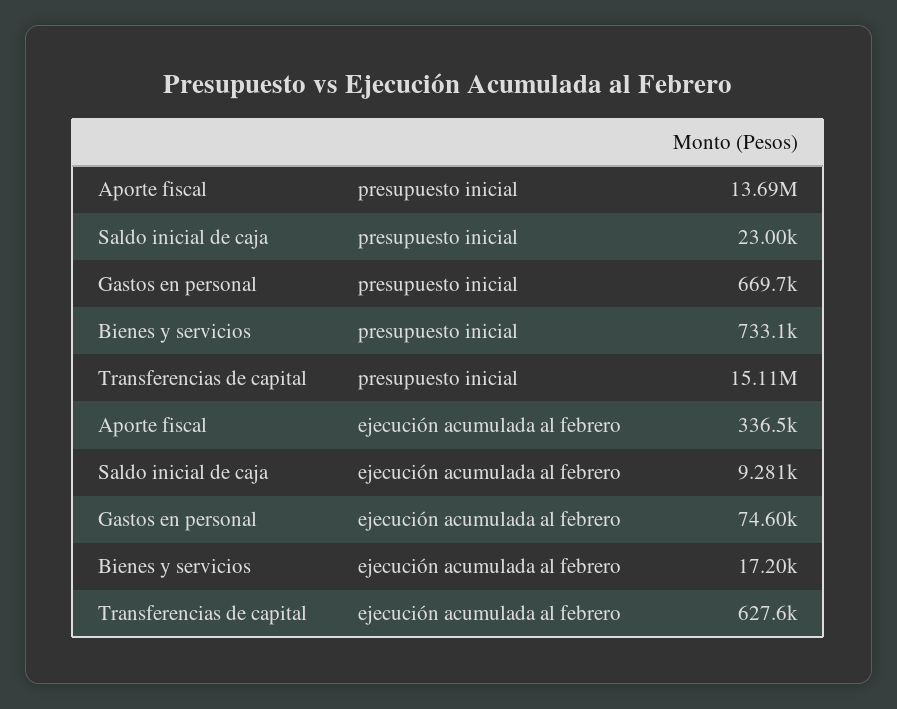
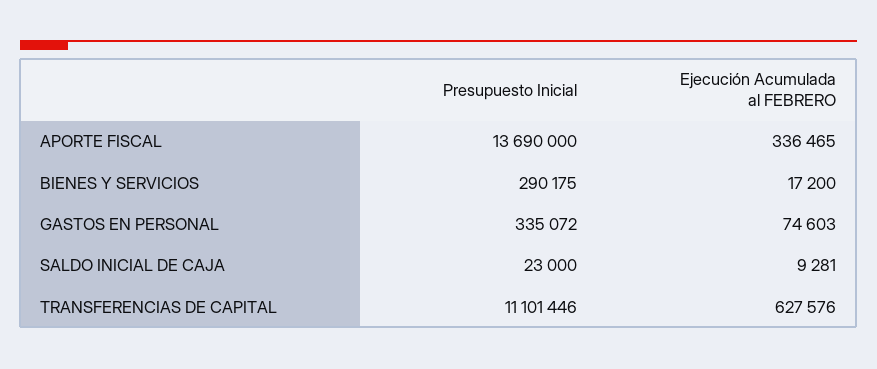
  {
    "Aporte fiscal": {
      "presupuesto inicial": 13690000,
      "ejecución acumulada al febrero": 336465
    },
    "Saldo inicial de caja": {
      "presupuesto inicial": 23000,
      "ejecución acumulada al febrero": 9281
    },
    "Gastos en personal": {
-     "presupuesto inicial": 669700,
+     "presupuesto inicial": 335072,
      "ejecución acumulada al febrero": 74603
    },
    "Bienes y servicios": {
-     "presupuesto inicial": 733100,
+     "presupuesto inicial": 290175,
      "ejecución acumulada al febrero": 17200
    },
    "Transferencias de capital": {
-     "presupuesto inicial": 15110000,
+     "presupuesto inicial": 11101446,
      "ejecución acumulada al febrero": 627576
    }
  }

